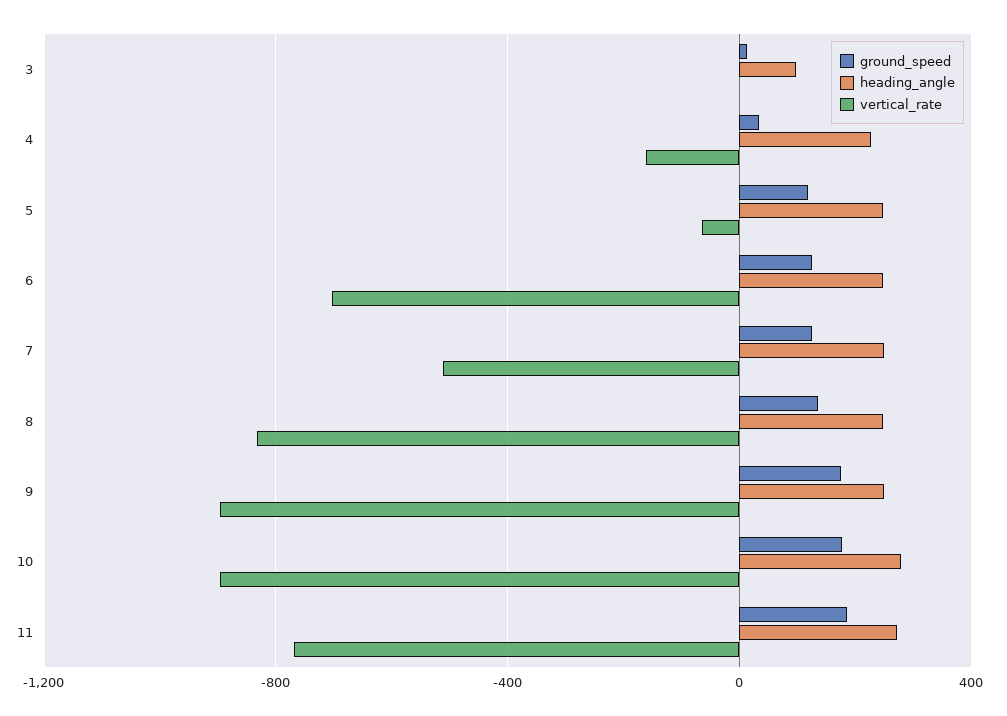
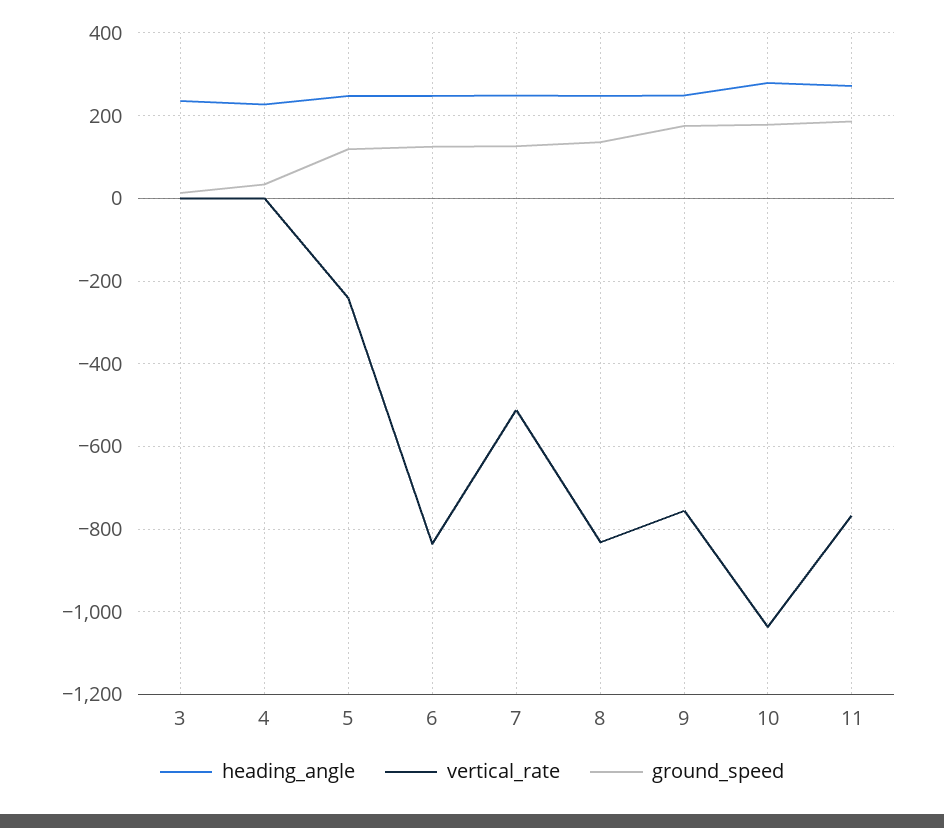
  {
    "ground_speed": {
      "3": 20,
      "4": 40,
      "5": 120,
      "6": 120,
      "7": 120,
      "8": 140,
      "9": 180,
      "10": 180,
      "11": 180
    },
    "heading_angle": {
-     "3": 100,
+     "3": 240,
      "4": 220,
      "5": 240,
      "6": 240,
      "7": 240,
      "8": 240,
      "9": 240,
      "10": 280,
      "11": 280
    },
    "vertical_rate": {
      "3": 0,
-     "4": -150,
+     "4": 0,
-     "5": -50,
+     "5": -240,
-     "6": -700,
+     "6": -840,
      "7": -520,
      "8": -840,
-     "9": -900,
+     "9": -760,
-     "10": -900,
+     "10": -1040,
      "11": -760
    }
  }

